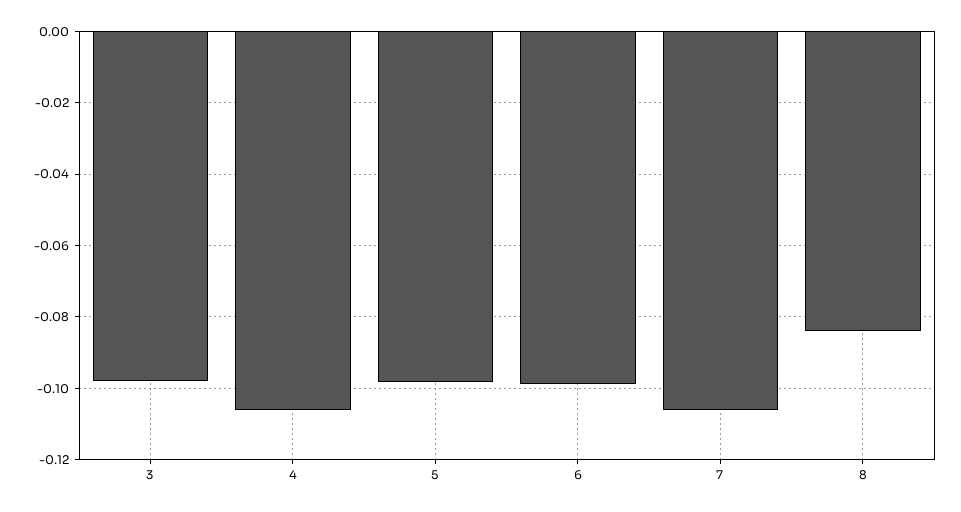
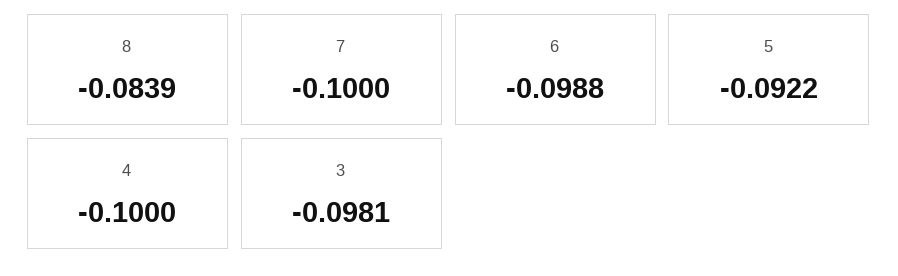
  {
    "3": -0.0981,
-   "4": -0.106,
+   "4": -0.1,
-   "5": -0.098,
+   "5": -0.0922,
    "6": -0.0988,
-   "7": -0.106,
+   "7": -0.1,
    "8": -0.0839
  }

